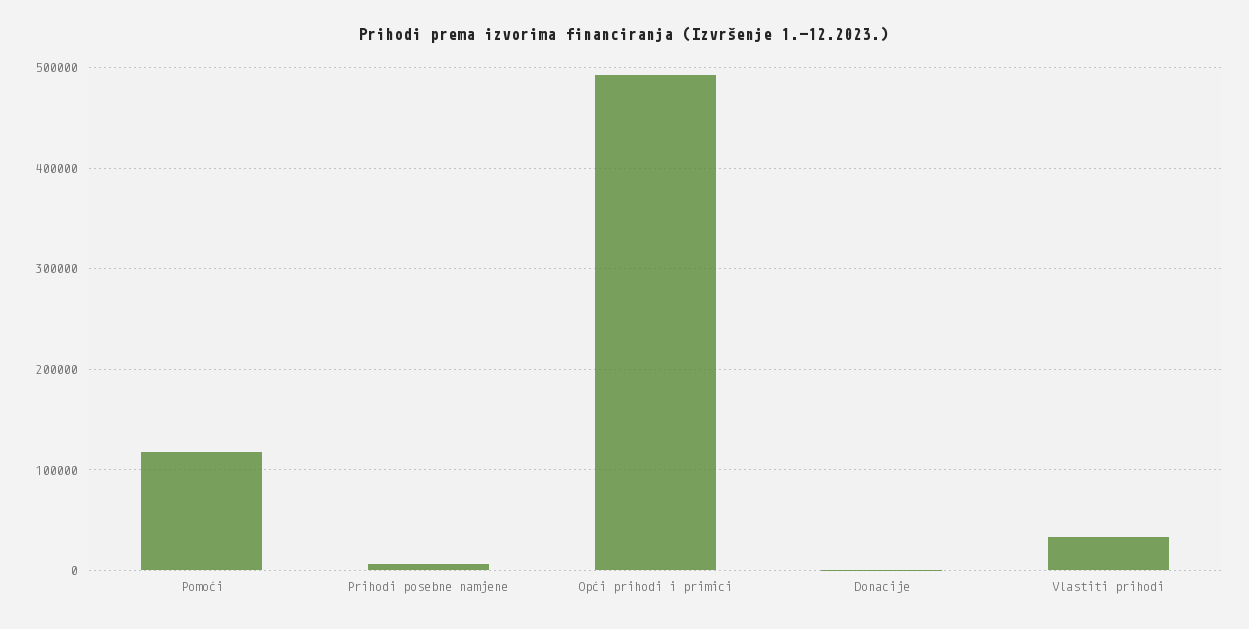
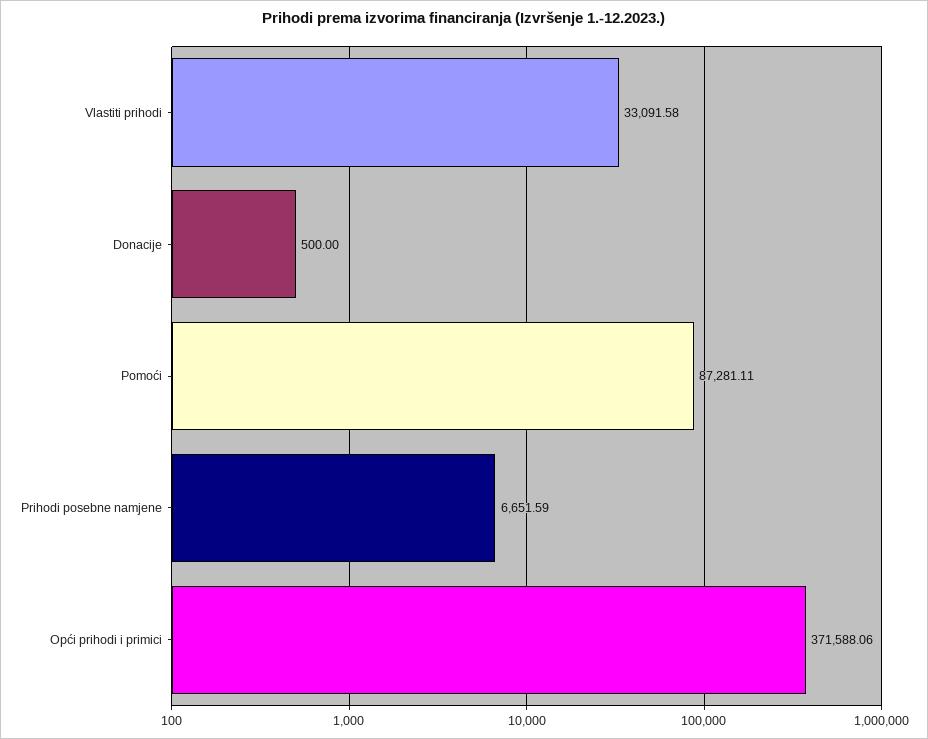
  {
-   "Pomoći": 120000,
+   "Pomoći": 87281.11,
    "Prihodi posebne namjene": 6651.59,
-   "Opći prihodi i primici": 490000,
+   "Opći prihodi i primici": 371588.06,
    "Donacije": 500,
    "Vlastiti prihodi": 33091.58
  }

